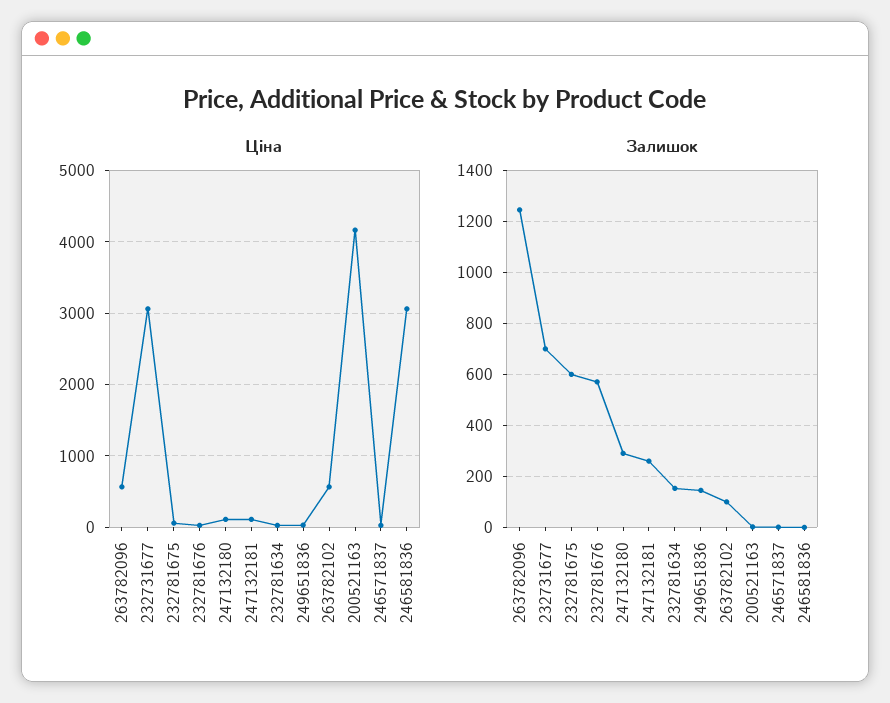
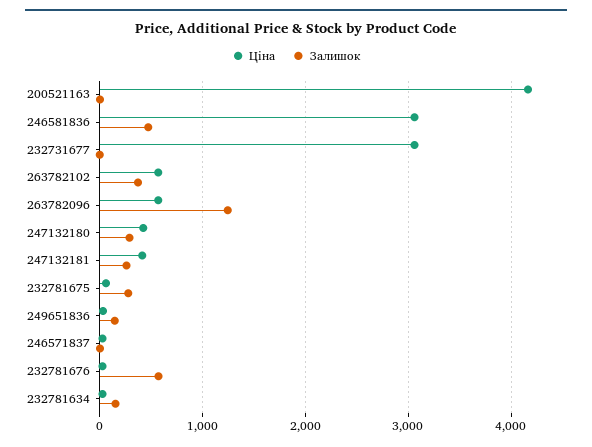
  {
    "Ціна": {
      "263782096": 600,
      "232731677": 3100,
      "232781675": 100,
      "232781676": 0,
-     "247132180": 100,
+     "247132180": 400,
-     "247132181": 100,
+     "247132181": 400,
      "232781634": 0,
      "249651836": 0,
      "263782102": 600,
      "200521163": 4200,
      "246571837": 0,
      "246581836": 3100
    },
    "Залишок": {
      "263782096": 1250,
-     "232731677": 700,
+     "232731677": 0,
-     "232781675": 600,
+     "232781675": 300,
      "232781676": 575,
      "247132180": 300,
      "247132181": 250,
      "232781634": 150,
      "249651836": 150,
-     "263782102": 100,
+     "263782102": 400,
      "200521163": 0,
      "246571837": 0,
-     "246581836": 0
+     "246581836": 500
    }
  }

